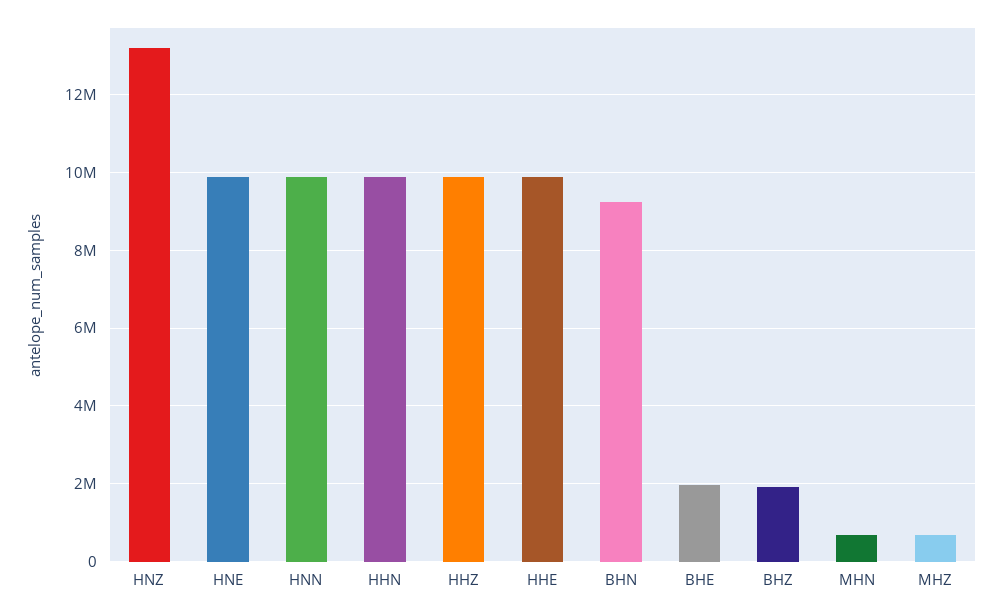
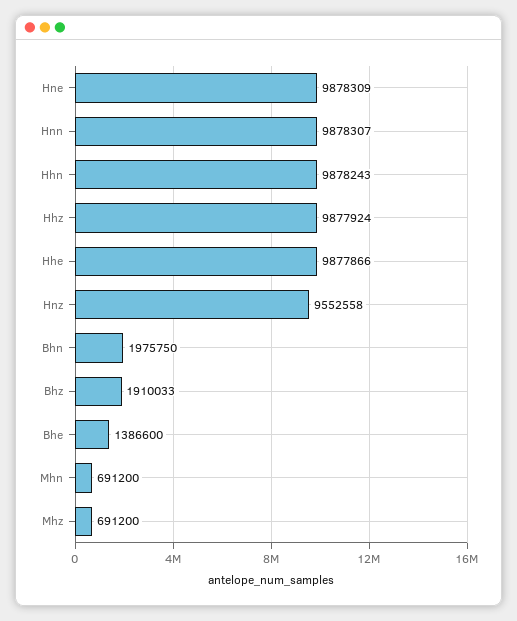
  {
-   "HNZ": 13200000,
+   "HNZ": 9552558,
    "HNE": 9878309,
    "HNN": 9878307,
    "HHN": 9878243,
    "HHZ": 9877924,
    "HHE": 9877866,
-   "BHN": 9200000,
+   "BHN": 1975750,
-   "BHE": 2000000,
+   "BHE": 1386600,
    "BHZ": 1910033,
    "MHN": 691200,
    "MHZ": 691200
  }

